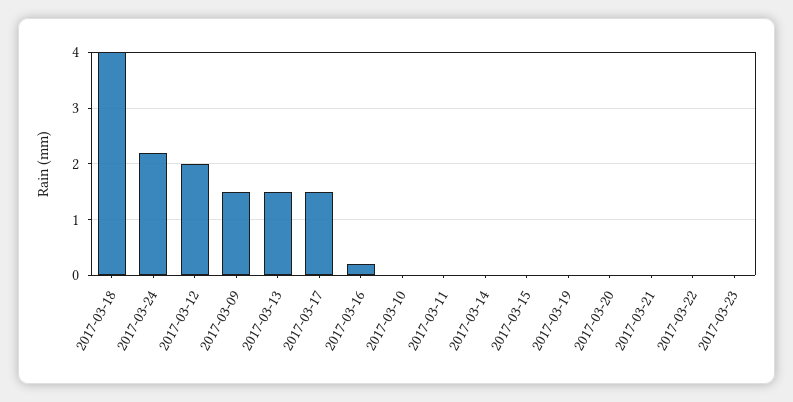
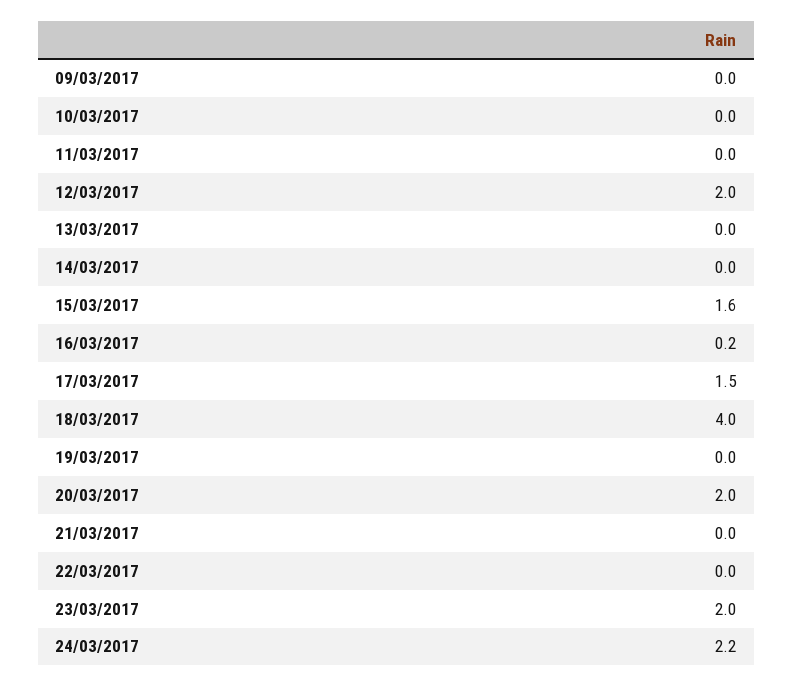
  {
    "2017-03-18": 4,
    "2017-03-24": 2.2,
    "2017-03-12": 2,
-   "2017-03-09": 1.5,
+   "2017-03-09": 0,
-   "2017-03-13": 1.5,
+   "2017-03-13": 0,
    "2017-03-17": 1.5,
    "2017-03-16": 0.2,
    "2017-03-10": 0,
    "2017-03-11": 0,
    "2017-03-14": 0,
-   "2017-03-15": 0,
+   "2017-03-15": 1.6,
    "2017-03-19": 0,
-   "2017-03-20": 0,
+   "2017-03-20": 2,
    "2017-03-21": 0,
    "2017-03-22": 0,
-   "2017-03-23": 0
+   "2017-03-23": 2
  }

